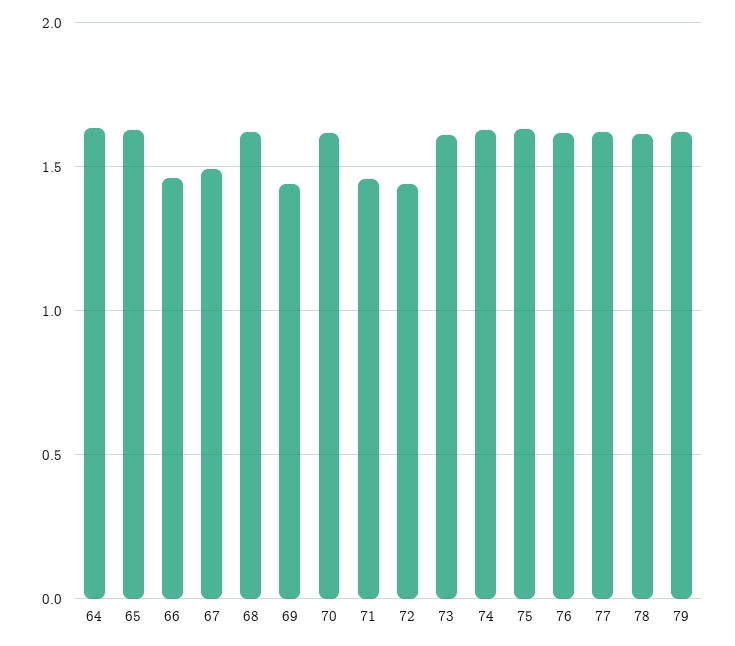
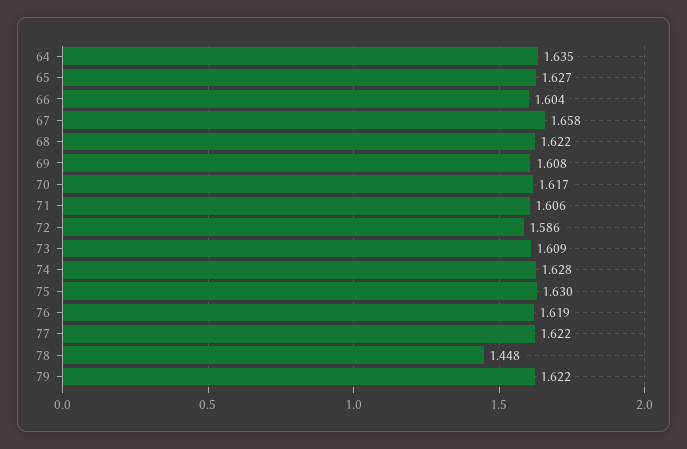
  {
    "64": 1.635,
    "65": 1.627,
-   "66": 1.45,
+   "66": 1.604,
-   "67": 1.5,
+   "67": 1.658,
    "68": 1.622,
-   "69": 1.45,
+   "69": 1.608,
    "70": 1.617,
-   "71": 1.45,
+   "71": 1.606,
-   "72": 1.45,
+   "72": 1.586,
    "73": 1.609,
    "74": 1.628,
    "75": 1.63,
    "76": 1.619,
    "77": 1.622,
-   "78": 1.6,
+   "78": 1.448,
    "79": 1.622
  }

